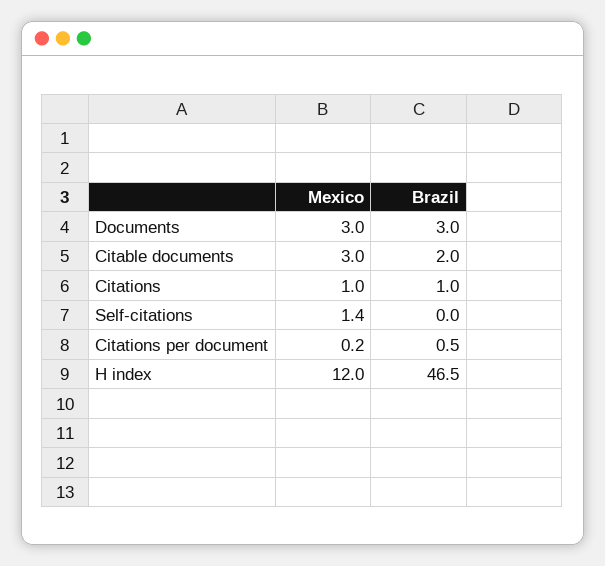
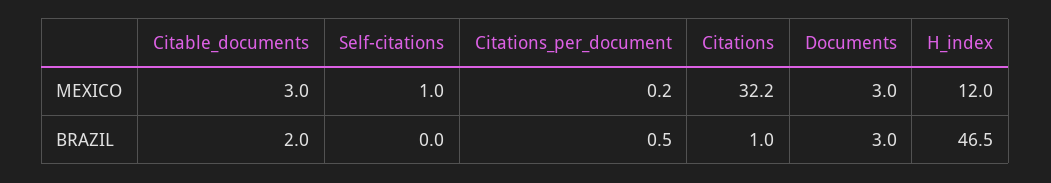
  {
    "Mexico": {
      "Documents": 3,
      "Citable documents": 3,
-     "Citations": 1,
+     "Citations": 32.2,
-     "Self-citations": 1.4,
+     "Self-citations": 1,
      "Citations per document": 0.2,
      "H index": 12
    },
    "Brazil": {
      "Documents": 3,
      "Citable documents": 2,
      "Citations": 1,
      "Self-citations": 0,
      "Citations per document": 0.5,
      "H index": 46.5
    }
  }

